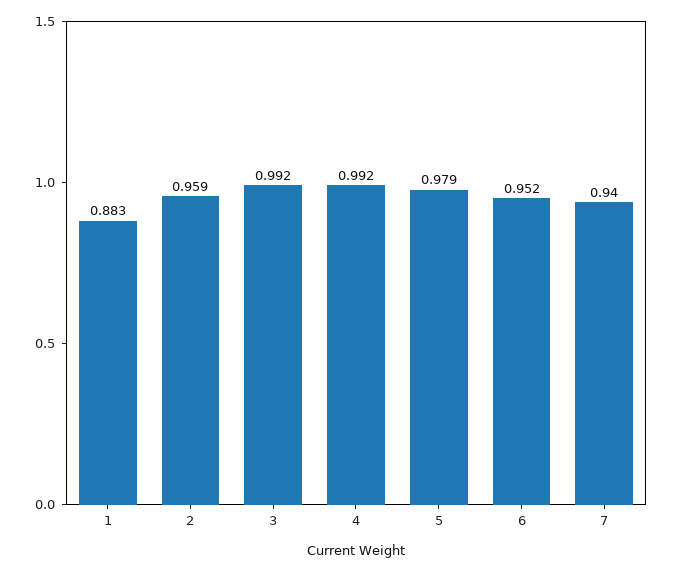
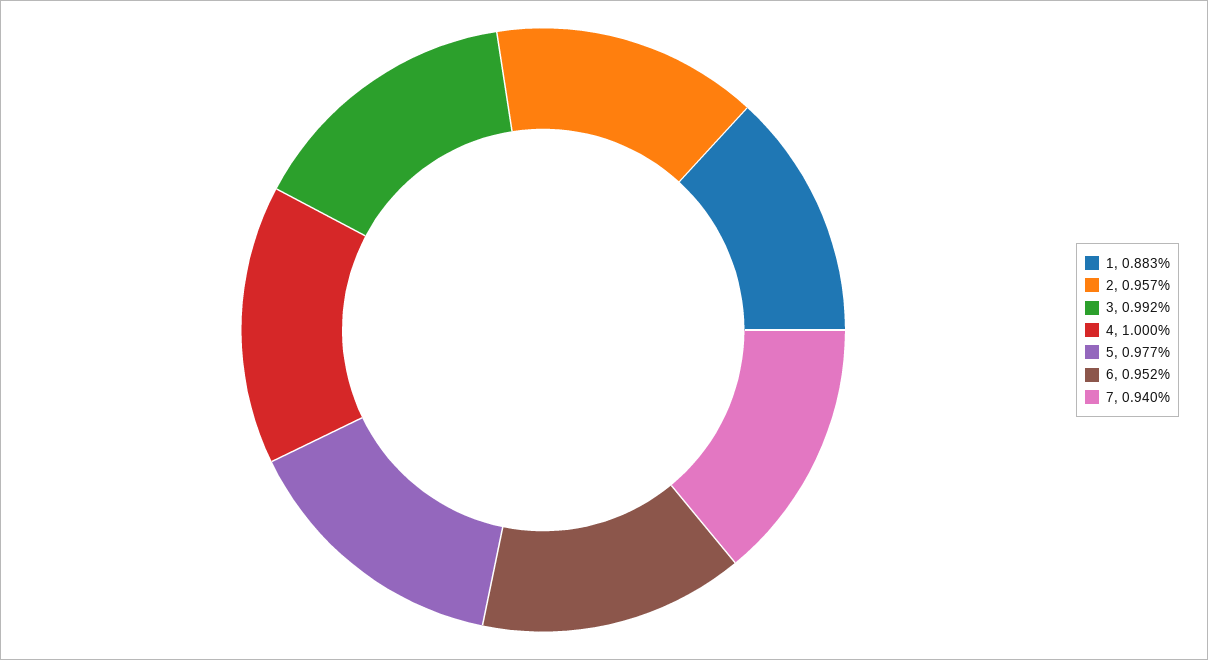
  {
    "1": 0.883,
-   "2": 0.959,
+   "2": 0.957,
    "3": 0.992,
-   "4": 0.992,
+   "4": 1,
-   "5": 0.979,
+   "5": 0.977,
    "6": 0.952,
    "7": 0.94
  }

